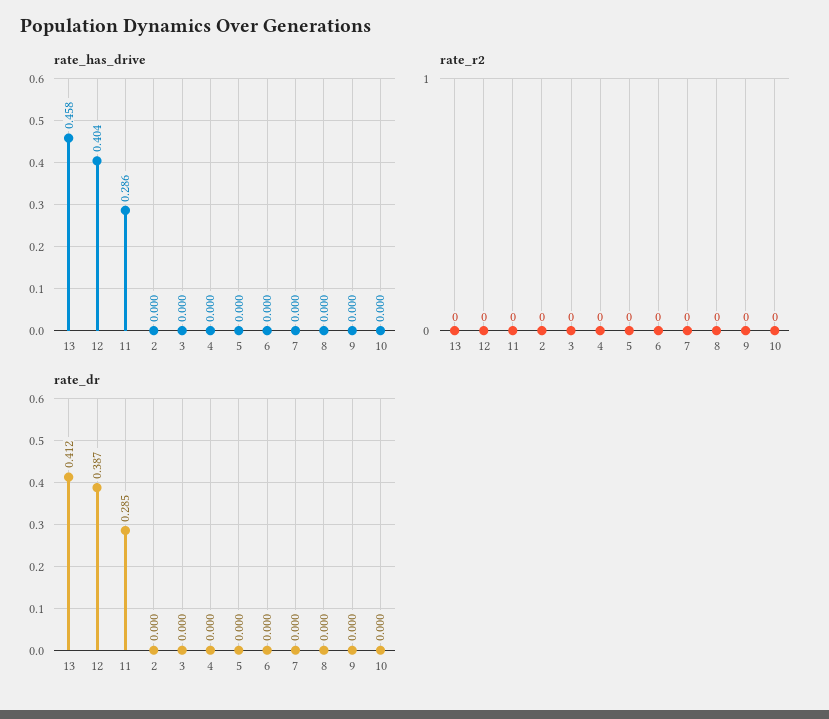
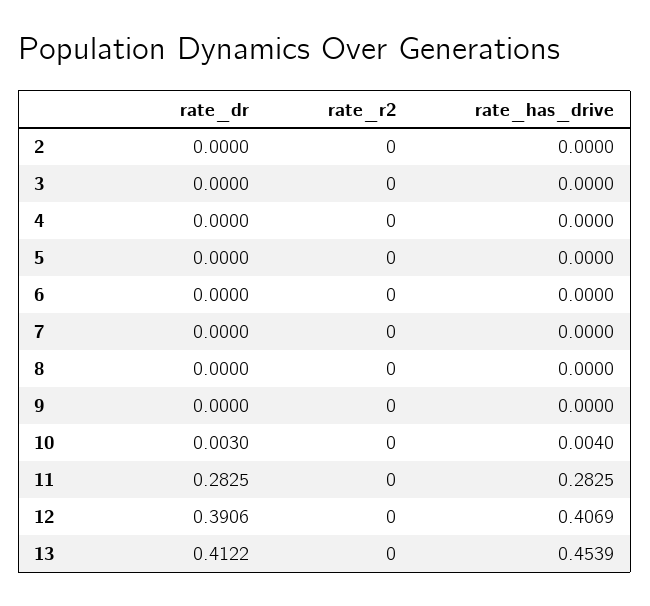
  {
    "rate_has_drive": {
-     "13": 0.458,
+     "13": 0.4539,
-     "12": 0.404,
+     "12": 0.4069,
-     "11": 0.286,
+     "11": 0.2825,
      "2": 0,
      "3": 0,
      "4": 0,
      "5": 0,
      "6": 0,
      "7": 0,
      "8": 0,
      "9": 0,
-     "10": 0
+     "10": 0.004
    },
    "rate_r2": {
      "13": 0,
      "12": 0,
      "11": 0,
      "2": 0,
      "3": 0,
      "4": 0,
      "5": 0,
      "6": 0,
      "7": 0,
      "8": 0,
      "9": 0,
      "10": 0
    },
    "rate_dr": {
      "13": 0.4122,
-     "12": 0.387,
+     "12": 0.3906,
-     "11": 0.285,
+     "11": 0.2825,
      "2": 0,
      "3": 0,
      "4": 0,
      "5": 0,
      "6": 0,
      "7": 0,
      "8": 0,
      "9": 0,
-     "10": 0
+     "10": 0.003
    }
  }

